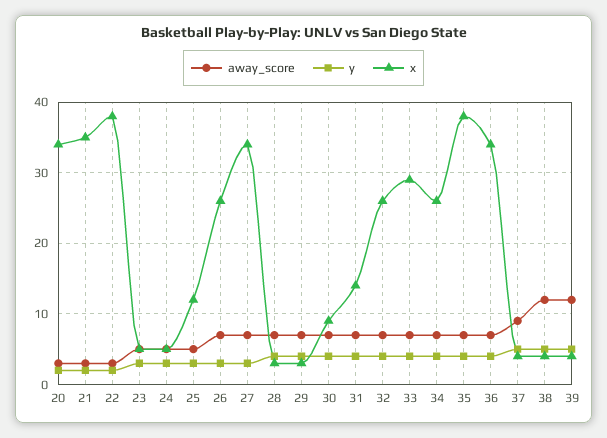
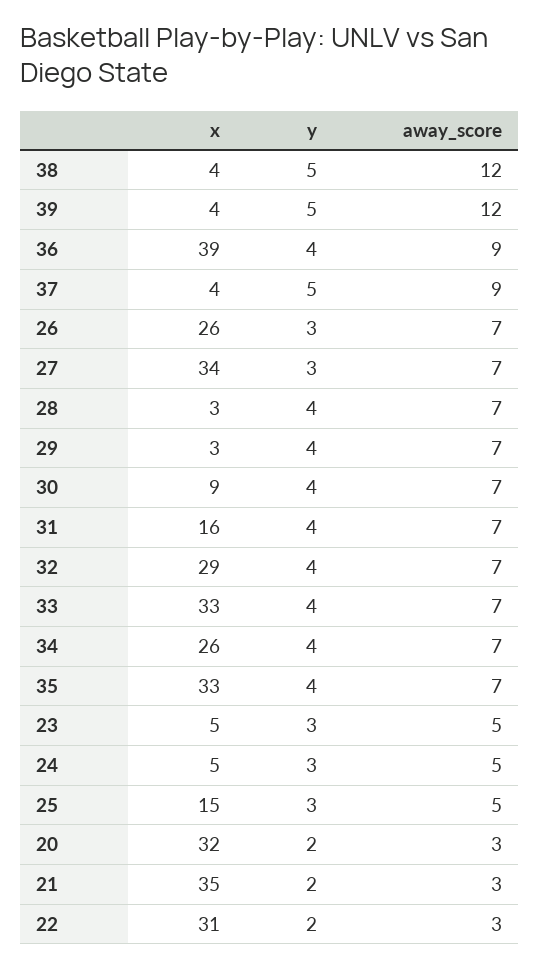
  {
    "away_score": {
      "20": 3,
      "21": 3,
      "22": 3,
      "23": 5,
      "24": 5,
      "25": 5,
      "26": 7,
      "27": 7,
      "28": 7,
      "29": 7,
      "30": 7,
      "31": 7,
      "32": 7,
      "33": 7,
      "34": 7,
      "35": 7,
-     "36": 7,
+     "36": 9,
      "37": 9,
      "38": 12,
      "39": 12
    },
    "y": {
      "20": 2,
      "21": 2,
      "22": 2,
      "23": 3,
      "24": 3,
      "25": 3,
      "26": 3,
      "27": 3,
      "28": 4,
      "29": 4,
      "30": 4,
      "31": 4,
      "32": 4,
      "33": 4,
      "34": 4,
      "35": 4,
      "36": 4,
      "37": 5,
      "38": 5,
      "39": 5
    },
    "x": {
-     "20": 34,
+     "20": 32,
      "21": 35,
-     "22": 38,
+     "22": 31,
      "23": 5,
      "24": 5,
-     "25": 12,
+     "25": 15,
      "26": 26,
      "27": 34,
      "28": 3,
      "29": 3,
      "30": 9,
-     "31": 14,
+     "31": 16,
-     "32": 26,
+     "32": 29,
-     "33": 29,
+     "33": 33,
      "34": 26,
-     "35": 38,
+     "35": 33,
-     "36": 34,
+     "36": 39,
      "37": 4,
      "38": 4,
      "39": 4
    }
  }

